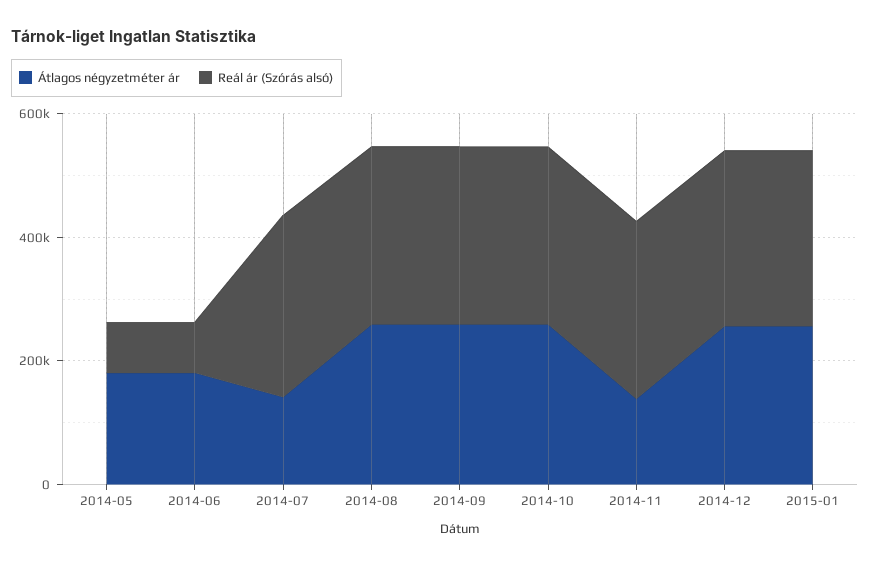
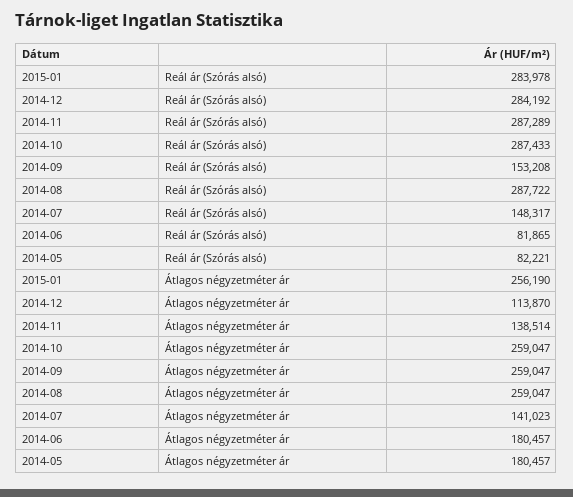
  {
    "Átlagos négyzetméter ár": {
      "2014-05": 180457,
      "2014-06": 180457,
      "2014-07": 141023,
      "2014-08": 259047,
      "2014-09": 259047,
      "2014-10": 259047,
      "2014-11": 138514,
-     "2014-12": 250000,
+     "2014-12": 113870,
      "2015-01": 256190
    },
    "Reál ár (Szórás alsó)": {
      "2014-05": 82221,
      "2014-06": 81865,
-     "2014-07": 300000,
+     "2014-07": 148317,
      "2014-08": 287722,
-     "2014-09": 300000,
+     "2014-09": 153208,
      "2014-10": 287433,
      "2014-11": 287289,
      "2014-12": 284192,
      "2015-01": 283978
    }
  }

